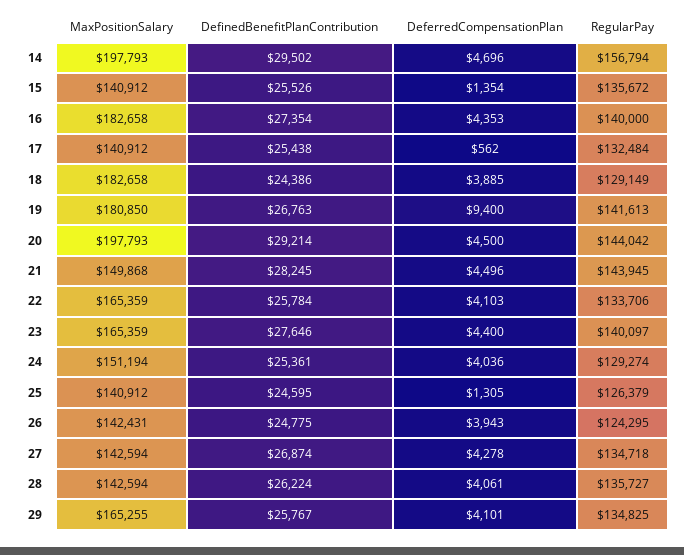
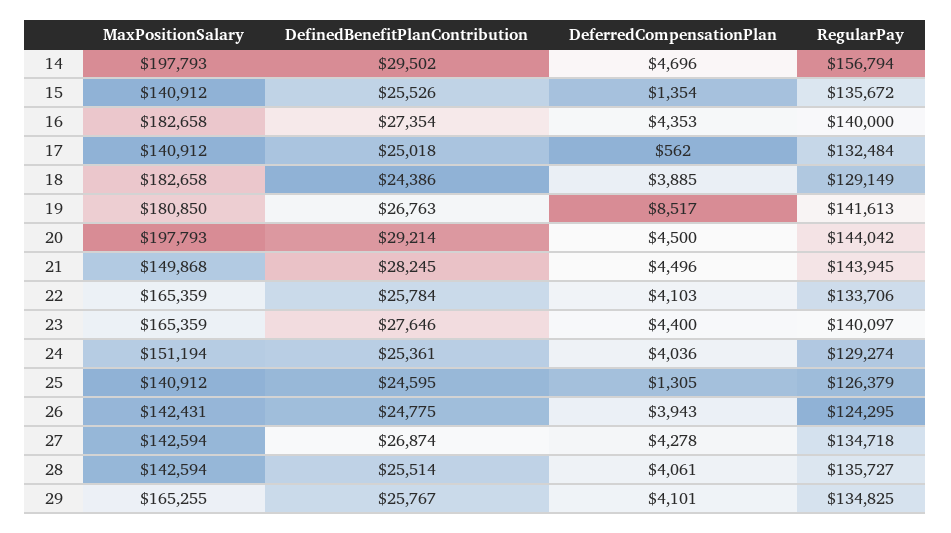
  {
    "MaxPositionSalary": {
      "14": 197793,
      "15": 140912,
      "16": 182658,
      "17": 140912,
      "18": 182658,
      "19": 180850,
      "20": 197793,
      "21": 149868,
      "22": 165359,
      "23": 165359,
      "24": 151194,
      "25": 140912,
      "26": 142431,
      "27": 142594,
      "28": 142594,
      "29": 165255
    },
    "DefinedBenefitPlanContribution": {
      "14": 29502,
      "15": 25526,
      "16": 27354,
-     "17": 25438,
+     "17": 25018,
      "18": 24386,
      "19": 26763,
      "20": 29214,
      "21": 28245,
      "22": 25784,
      "23": 27646,
      "24": 25361,
      "25": 24595,
      "26": 24775,
      "27": 26874,
-     "28": 26224,
+     "28": 25514,
      "29": 25767
    },
    "DeferredCompensationPlan": {
      "14": 4696,
      "15": 1354,
      "16": 4353,
      "17": 562,
      "18": 3885,
-     "19": 9400,
+     "19": 8517,
      "20": 4500,
      "21": 4496,
      "22": 4103,
      "23": 4400,
      "24": 4036,
      "25": 1305,
      "26": 3943,
      "27": 4278,
      "28": 4061,
      "29": 4101
    },
    "RegularPay": {
      "14": 156794,
      "15": 135672,
      "16": 140000,
      "17": 132484,
      "18": 129149,
      "19": 141613,
      "20": 144042,
      "21": 143945,
      "22": 133706,
      "23": 140097,
      "24": 129274,
      "25": 126379,
      "26": 124295,
      "27": 134718,
      "28": 135727,
      "29": 134825
    }
  }

